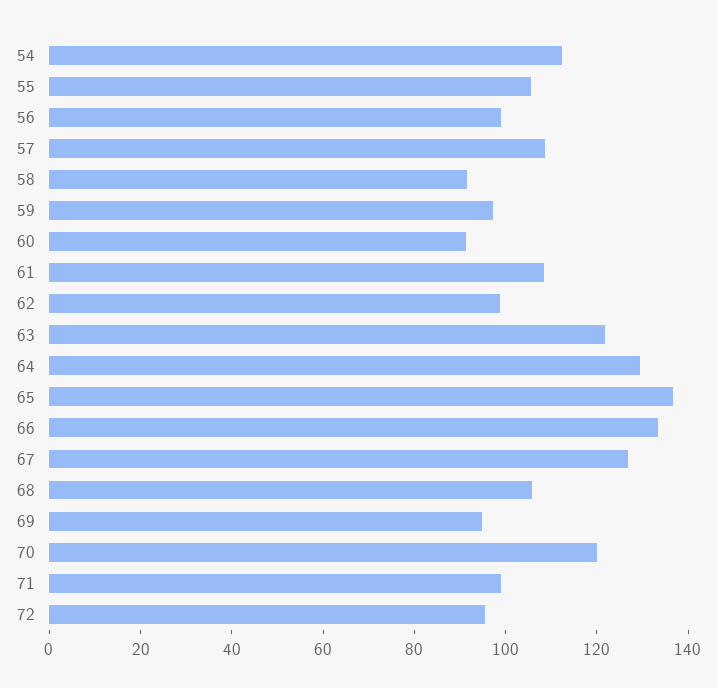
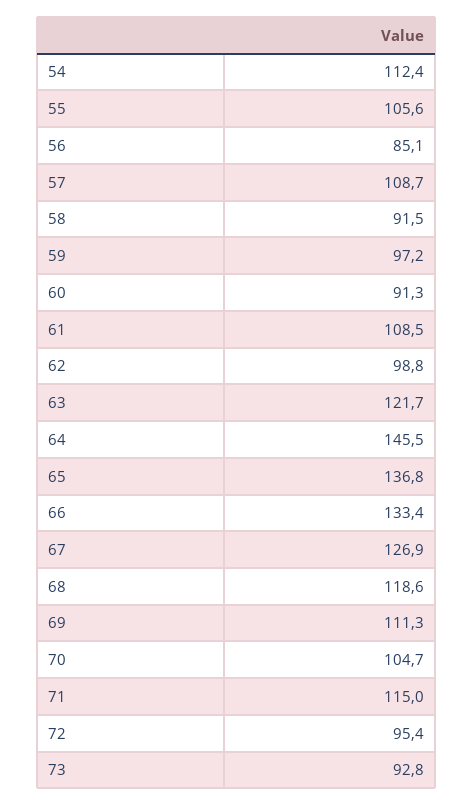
  {
    "54": 112.4,
    "55": 105.6,
-   "56": 100,
+   "56": 85.1,
    "57": 108.7,
    "58": 91.5,
    "59": 97.2,
    "60": 91.3,
    "61": 108.5,
    "62": 98.8,
    "63": 121.7,
-   "64": 130,
+   "64": 145.5,
    "65": 136.8,
    "66": 133.4,
    "67": 126.9,
-   "68": 105,
+   "68": 118.6,
-   "69": 95,
+   "69": 111.3,
-   "70": 120,
+   "70": 104.7,
-   "71": 100,
+   "71": 115,
-   "72": 95.4
+   "72": 95.4,
+   "73": 92.8
  }

